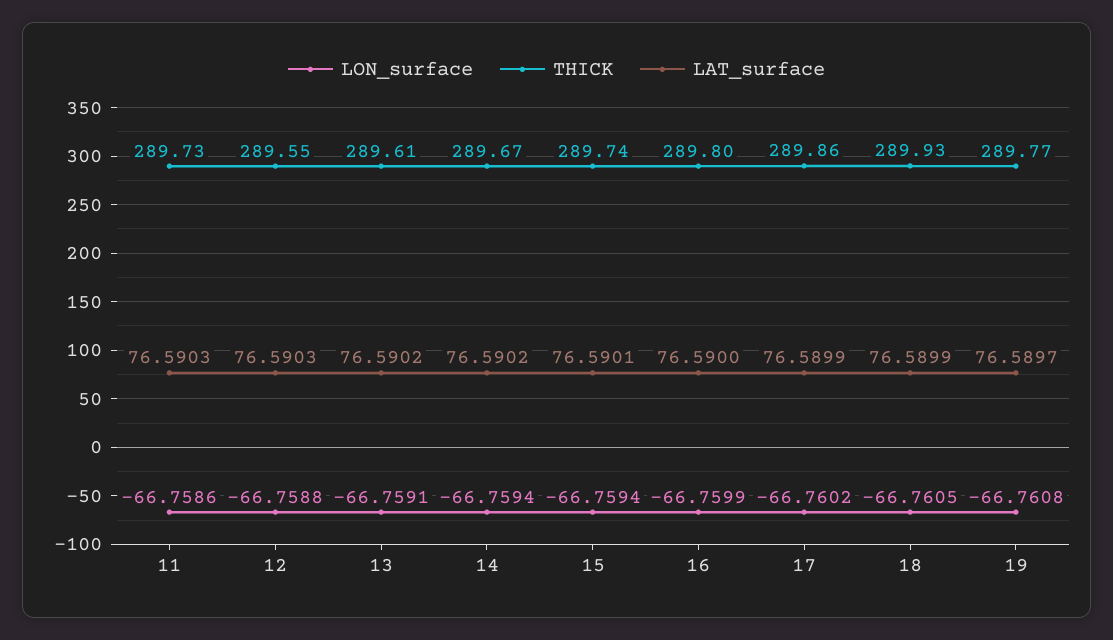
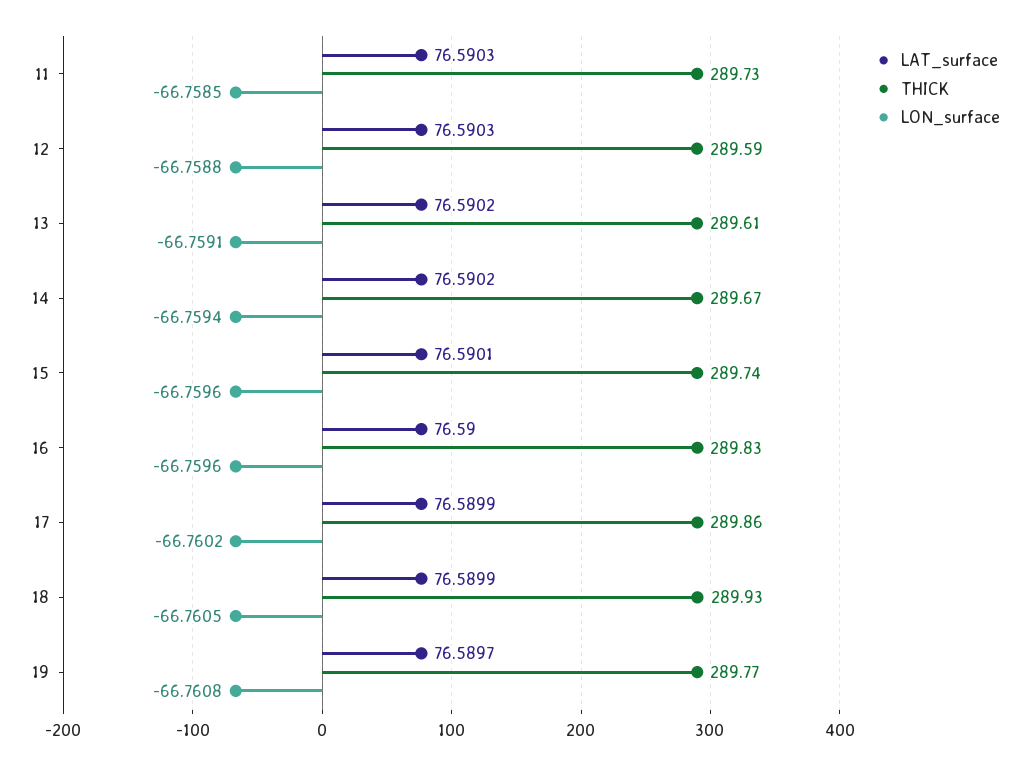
  {
    "LON_surface": {
-     "11": -66.7586,
+     "11": -66.7585,
      "12": -66.7588,
      "13": -66.7591,
      "14": -66.7594,
-     "15": -66.7594,
+     "15": -66.7596,
-     "16": -66.7599,
+     "16": -66.7596,
      "17": -66.7602,
      "18": -66.7605,
      "19": -66.7608
    },
    "THICK": {
      "11": 289.73,
-     "12": 289.55,
+     "12": 289.59,
      "13": 289.61,
      "14": 289.67,
      "15": 289.74,
-     "16": 289.8,
+     "16": 289.83,
      "17": 289.86,
      "18": 289.93,
      "19": 289.77
    },
    "LAT_surface": {
      "11": 76.5903,
      "12": 76.5903,
      "13": 76.5902,
      "14": 76.5902,
      "15": 76.5901,
      "16": 76.59,
      "17": 76.5899,
      "18": 76.5899,
      "19": 76.5897
    }
  }

